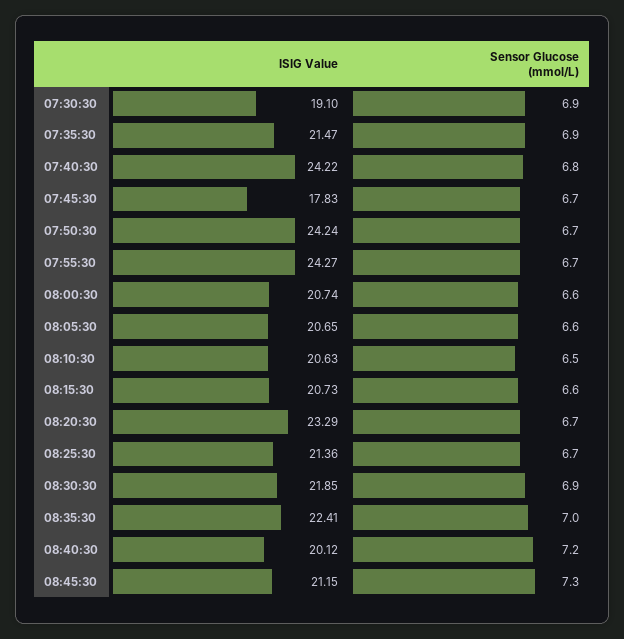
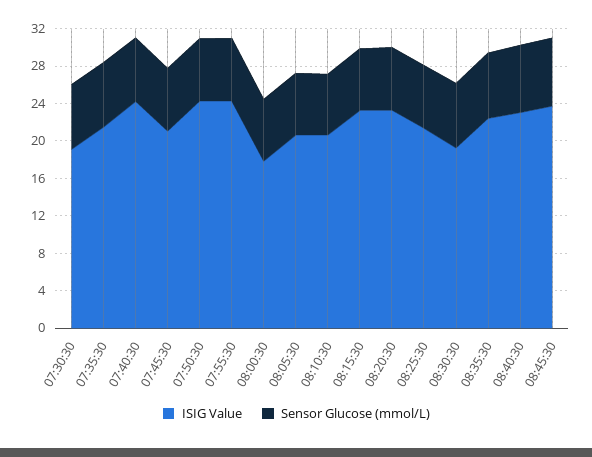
  {
    "ISIG Value": {
      "07:30:30": 19.1,
      "07:35:30": 21.47,
      "07:40:30": 24.22,
-     "07:45:30": 17.83,
+     "07:45:30": 21,
      "07:50:30": 24.24,
      "07:55:30": 24.27,
-     "08:00:30": 20.74,
+     "08:00:30": 18,
      "08:05:30": 20.65,
      "08:10:30": 20.63,
-     "08:15:30": 20.73,
+     "08:15:30": 23,
      "08:20:30": 23.29,
      "08:25:30": 21.36,
-     "08:30:30": 21.85,
+     "08:30:30": 19,
      "08:35:30": 22.41,
-     "08:40:30": 20.12,
+     "08:40:30": 23,
-     "08:45:30": 21.15
+     "08:45:30": 24
    },
    "Sensor Glucose (mmol/L)": {
      "07:30:30": 6.9,
      "07:35:30": 6.9,
      "07:40:30": 6.8,
      "07:45:30": 6.7,
      "07:50:30": 6.7,
      "07:55:30": 6.7,
      "08:00:30": 6.6,
      "08:05:30": 6.6,
      "08:10:30": 6.5,
      "08:15:30": 6.6,
      "08:20:30": 6.7,
      "08:25:30": 6.7,
      "08:30:30": 6.9,
      "08:35:30": 7,
      "08:40:30": 7.2,
      "08:45:30": 7.3
    }
  }

